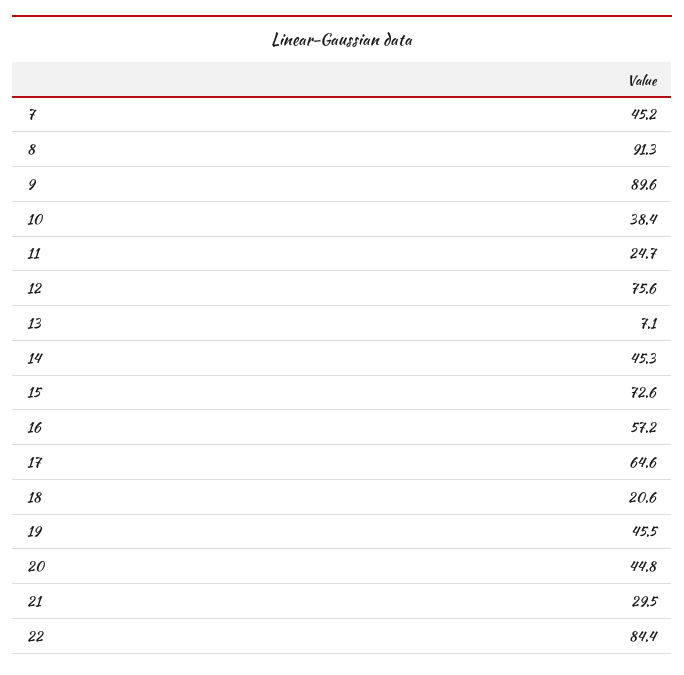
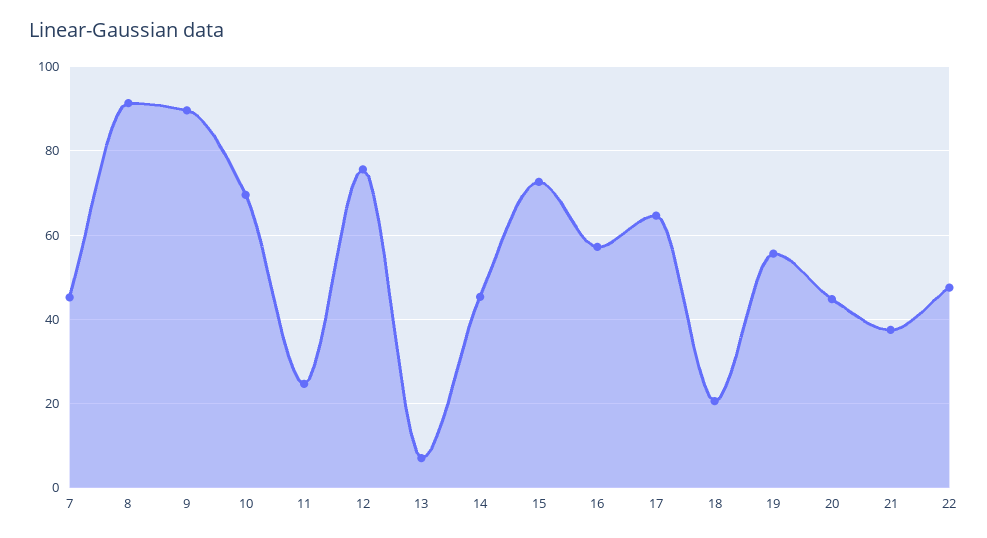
  {
    "7": 45.2,
    "8": 91.3,
    "9": 89.6,
-   "10": 38.4,
+   "10": 70,
    "11": 24.7,
    "12": 75.6,
    "13": 7.1,
    "14": 45.3,
    "15": 72.6,
    "16": 57.2,
    "17": 64.6,
    "18": 20.6,
-   "19": 45.5,
+   "19": 56,
    "20": 44.8,
-   "21": 29.5,
+   "21": 38,
-   "22": 84.4
+   "22": 48
  }

